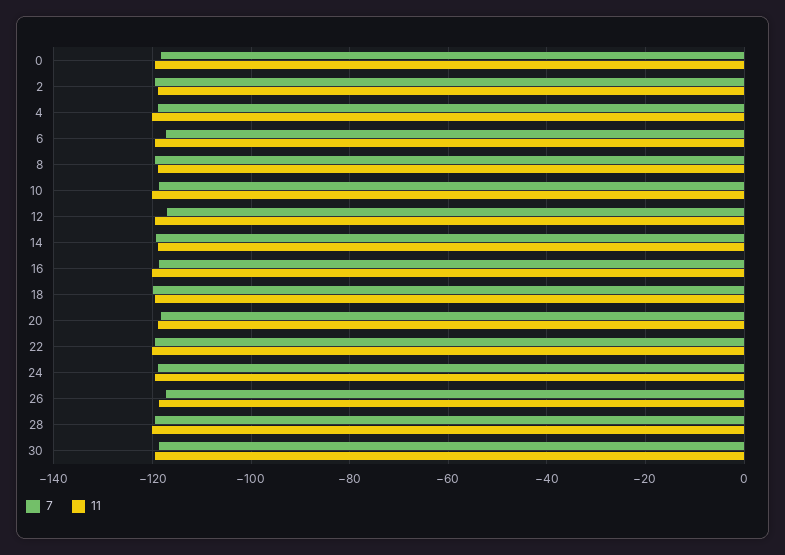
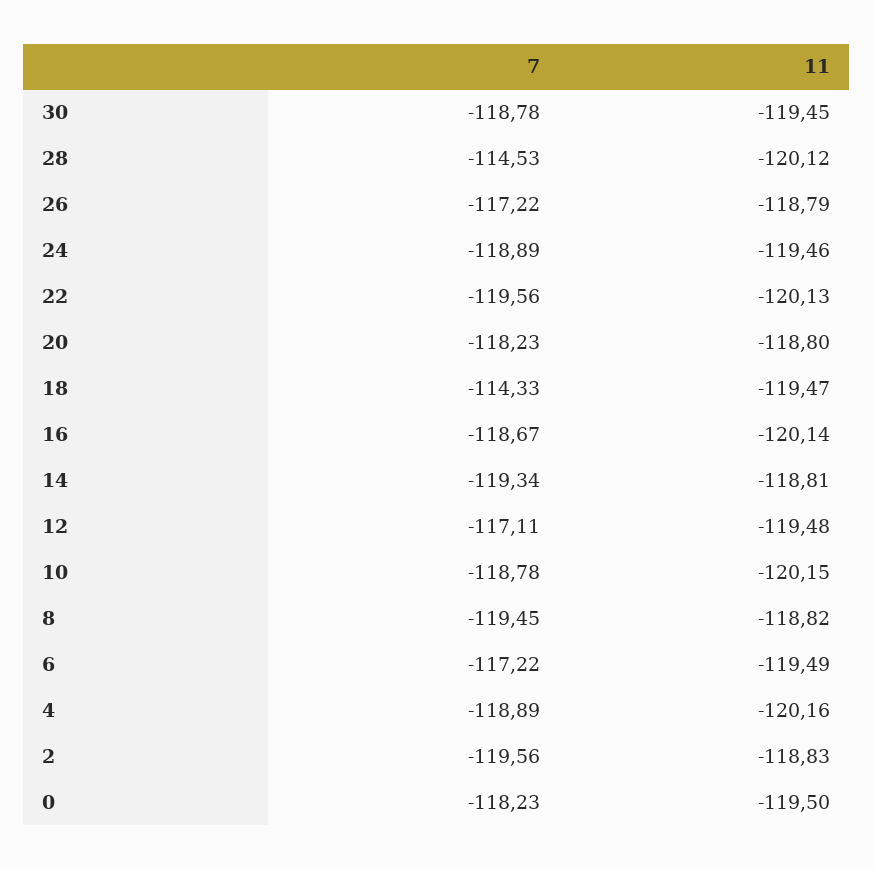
  {
    "7": {
      "0": -118.23,
      "2": -119.56,
      "4": -118.89,
      "6": -117.22,
      "8": -119.45,
      "10": -118.78,
      "12": -117.11,
      "14": -119.34,
      "16": -118.67,
-     "18": -120,
+     "18": -114.33,
      "20": -118.23,
      "22": -119.56,
      "24": -118.89,
      "26": -117.22,
-     "28": -120,
+     "28": -114.53,
      "30": -118.78
    },
    "11": {
      "0": -119.5,
      "2": -118.83,
      "4": -120.16,
      "6": -119.49,
      "8": -118.82,
      "10": -120.15,
      "12": -119.48,
      "14": -118.81,
      "16": -120.14,
      "18": -119.47,
      "20": -118.8,
      "22": -120.13,
      "24": -119.46,
      "26": -118.79,
      "28": -120.12,
      "30": -119.45
    }
  }

